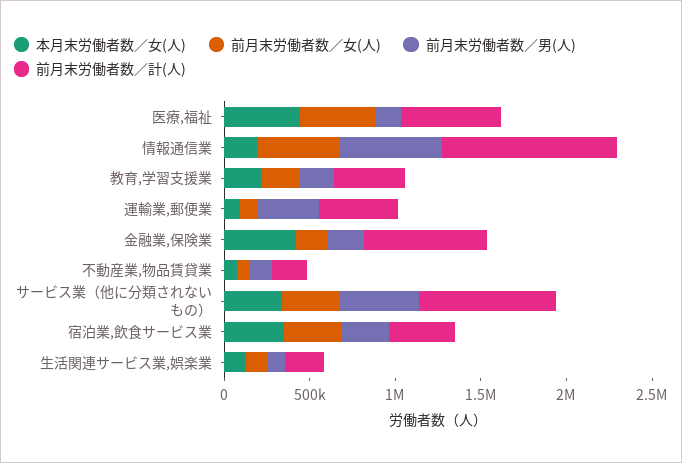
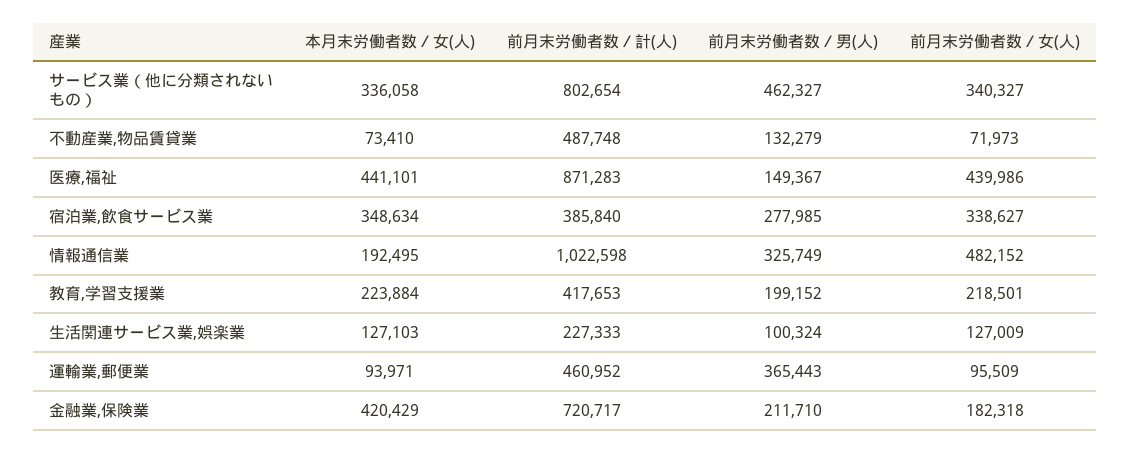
  {
    "本月末労働者数／女(人)": {
      "医療,福祉": 441101,
      "情報通信業": 192495,
      "教育,学習支援業": 223884,
      "運輸業,郵便業": 93971,
      "金融業,保険業": 420429,
      "不動産業,物品賃貸業": 73410,
      "サービス業（他に分類されないもの）": 336058,
      "宿泊業,飲食サービス業": 348634,
      "生活関連サービス業,娯楽業": 127103
    },
    "前月末労働者数／女(人)": {
      "医療,福祉": 439986,
      "情報通信業": 482152,
      "教育,学習支援業": 218501,
      "運輸業,郵便業": 95509,
      "金融業,保険業": 182318,
      "不動産業,物品賃貸業": 71973,
      "サービス業（他に分類されないもの）": 340327,
      "宿泊業,飲食サービス業": 338627,
      "生活関連サービス業,娯楽業": 127009
    },
    "前月末労働者数／男(人)": {
      "医療,福祉": 149367,
-     "情報通信業": 600000,
+     "情報通信業": 325749,
      "教育,学習支援業": 199152,
      "運輸業,郵便業": 365443,
      "金融業,保険業": 211710,
      "不動産業,物品賃貸業": 132279,
      "サービス業（他に分類されないもの）": 462327,
      "宿泊業,飲食サービス業": 277985,
      "生活関連サービス業,娯楽業": 100324
    },
    "前月末労働者数／計(人)": {
-     "医療,福祉": 600000,
+     "医療,福祉": 871283,
      "情報通信業": 1022598,
      "教育,学習支援業": 417653,
      "運輸業,郵便業": 460952,
      "金融業,保険業": 720717,
-     "不動産業,物品賃貸業": 200000,
+     "不動産業,物品賃貸業": 487748,
      "サービス業（他に分類されないもの）": 802654,
      "宿泊業,飲食サービス業": 385840,
      "生活関連サービス業,娯楽業": 227333
    }
  }

